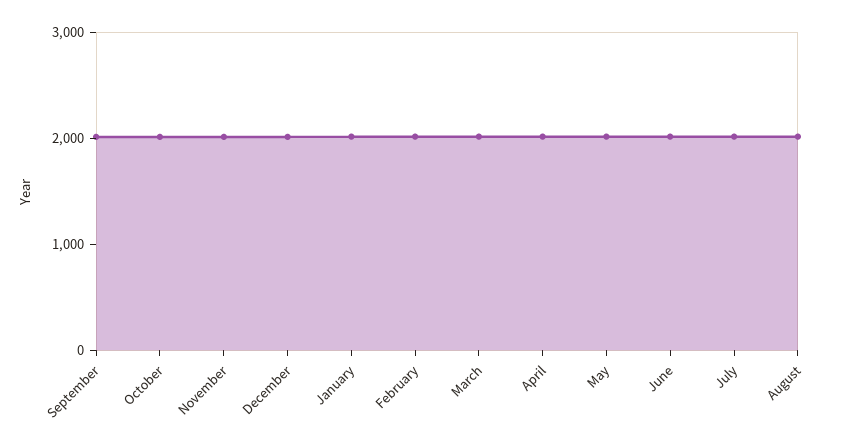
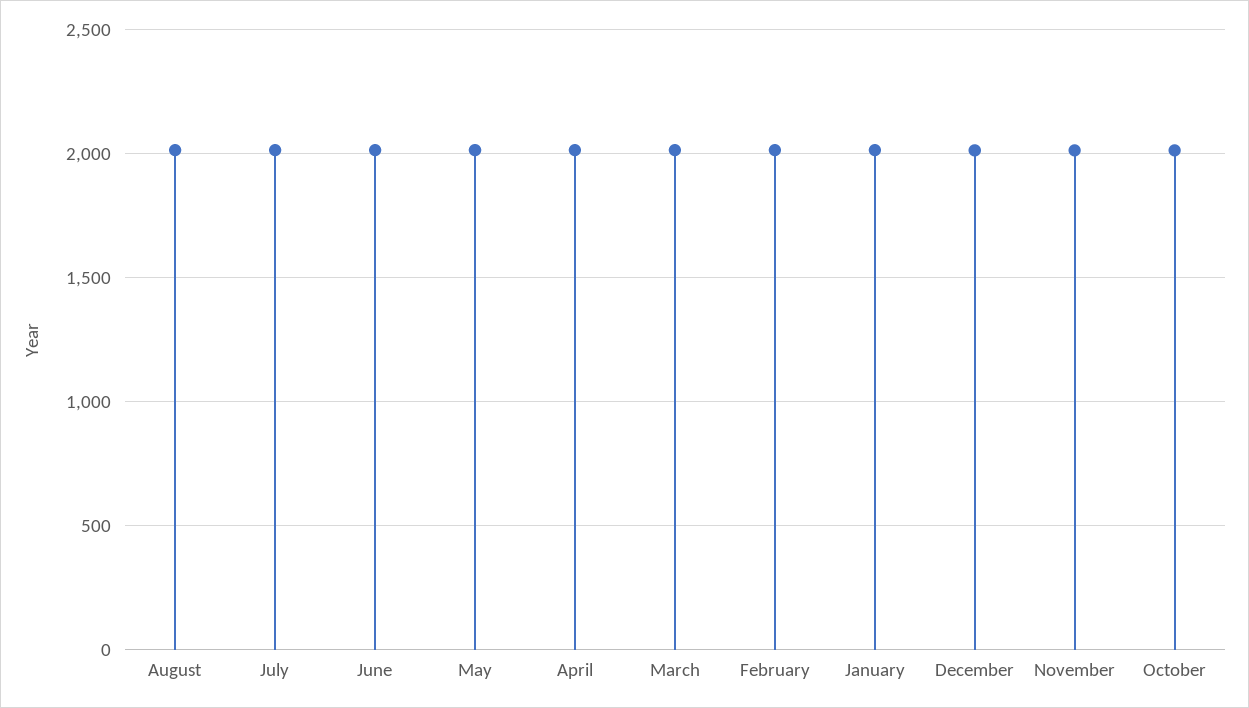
  {
-   "September": 2000,
    "October": 2000,
    "November": 2000,
    "December": 2000,
    "January": 2000,
    "February": 2000,
    "March": 2000,
    "April": 2000,
    "May": 2000,
    "June": 2000,
    "July": 2000,
    "August": 2000
  }

